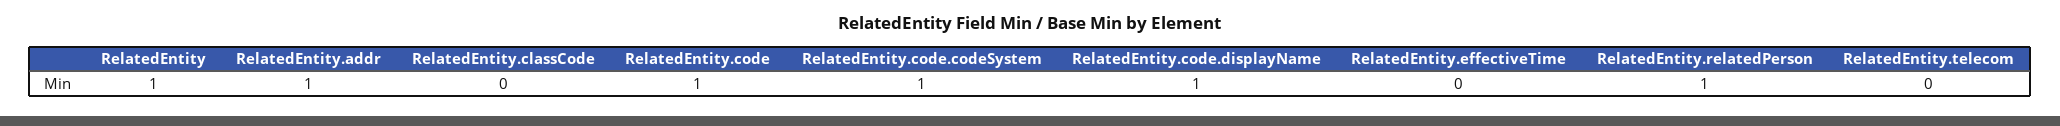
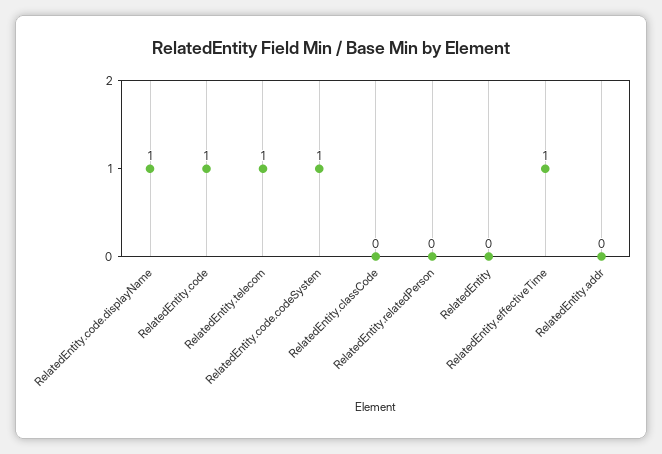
  {
-   "RelatedEntity": 1,
+   "RelatedEntity": 0,
-   "RelatedEntity.addr": 1,
+   "RelatedEntity.addr": 0,
    "RelatedEntity.classCode": 0,
    "RelatedEntity.code": 1,
    "RelatedEntity.code.codeSystem": 1,
    "RelatedEntity.code.displayName": 1,
-   "RelatedEntity.effectiveTime": 0,
+   "RelatedEntity.effectiveTime": 1,
-   "RelatedEntity.relatedPerson": 1,
+   "RelatedEntity.relatedPerson": 0,
-   "RelatedEntity.telecom": 0
+   "RelatedEntity.telecom": 1
  }

